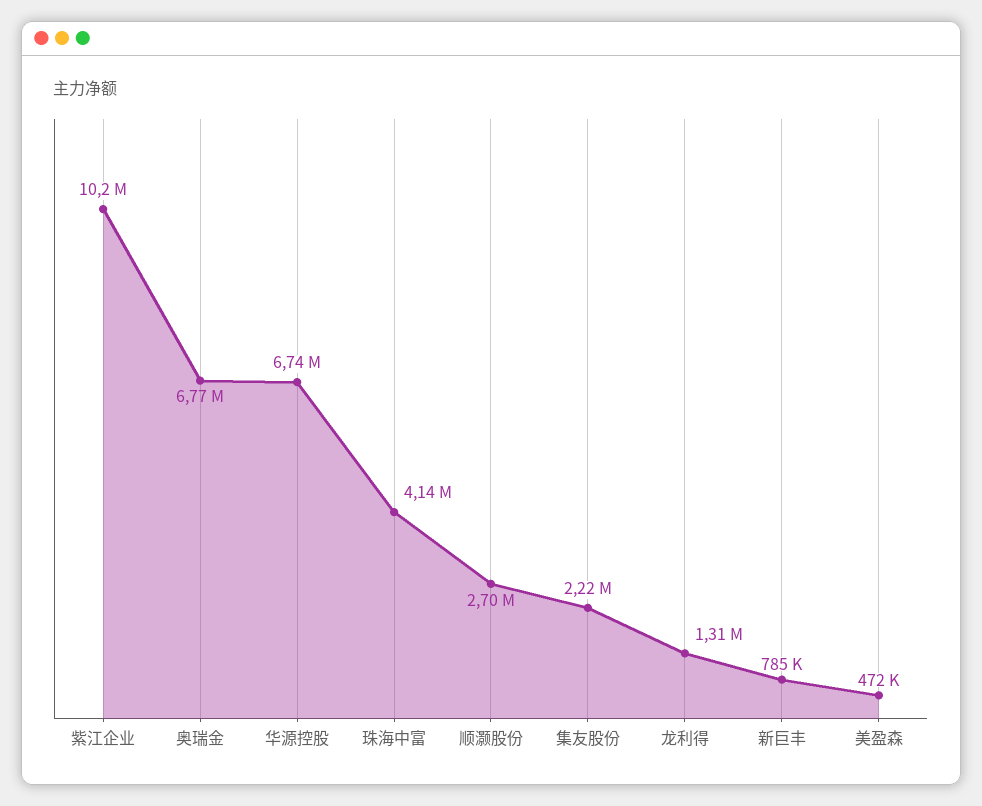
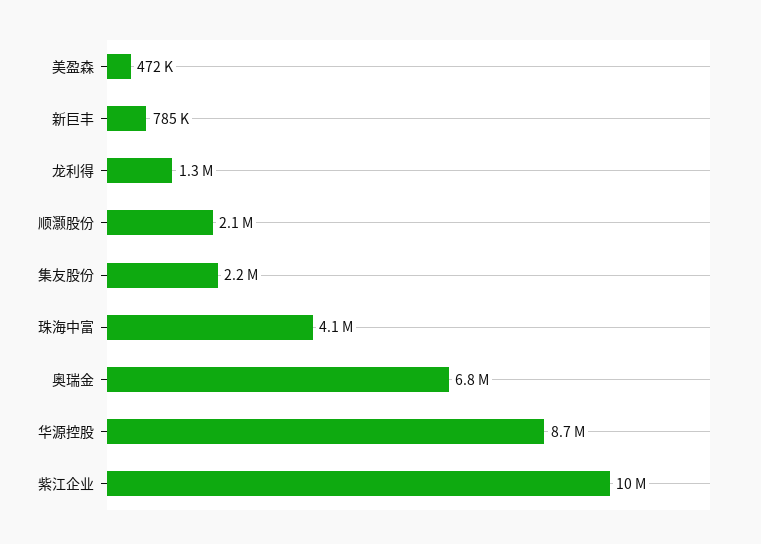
  {
    "紫江企业": 10200000,
    "奥瑞金": 6770000,
-   "华源控股": 6740000,
+   "华源控股": 8700000,
    "珠海中富": 4140000,
-   "顺灏股份": 2700000,
+   "顺灏股份": 2100000,
    "集友股份": 2220000,
    "龙利得": 1310000,
    "新巨丰": 785000,
    "美盈森": 472000
  }

